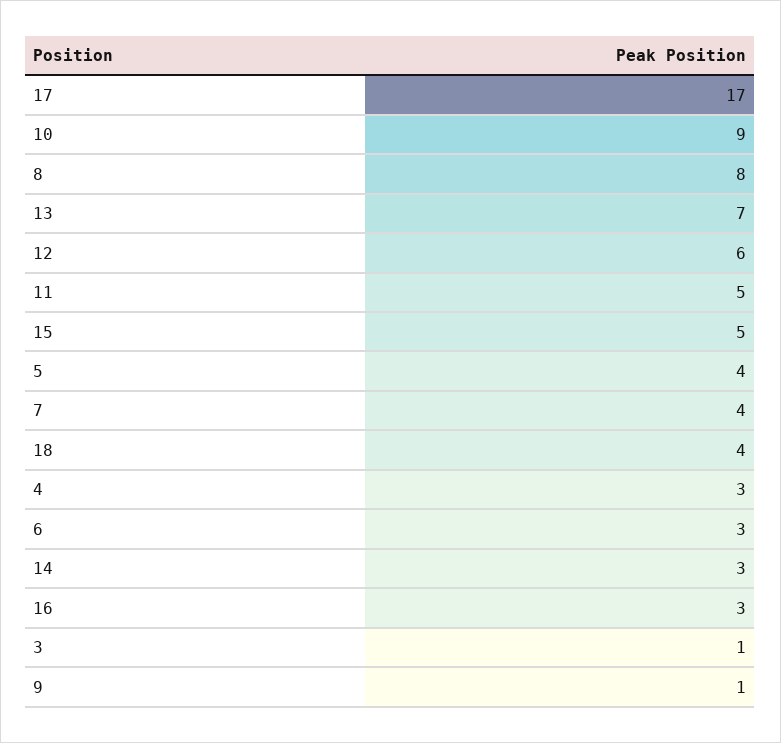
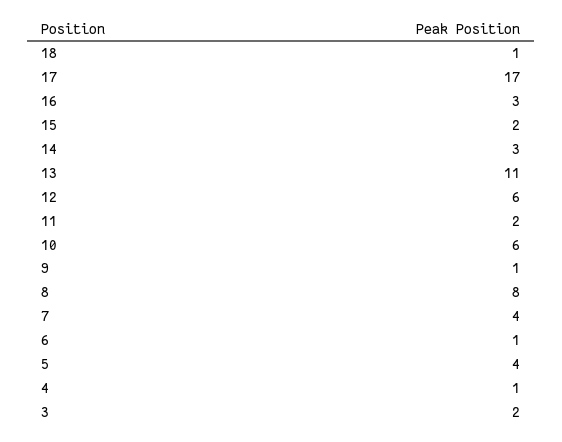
  {
    "17": 17,
-   "10": 9,
+   "10": 6,
    "8": 8,
-   "13": 7,
+   "13": 11,
    "12": 6,
-   "11": 5,
+   "11": 2,
-   "15": 5,
+   "15": 2,
    "5": 4,
    "7": 4,
-   "18": 4,
+   "18": 1,
-   "4": 3,
+   "4": 1,
-   "6": 3,
+   "6": 1,
    "14": 3,
    "16": 3,
-   "3": 1,
+   "3": 2,
    "9": 1
  }

